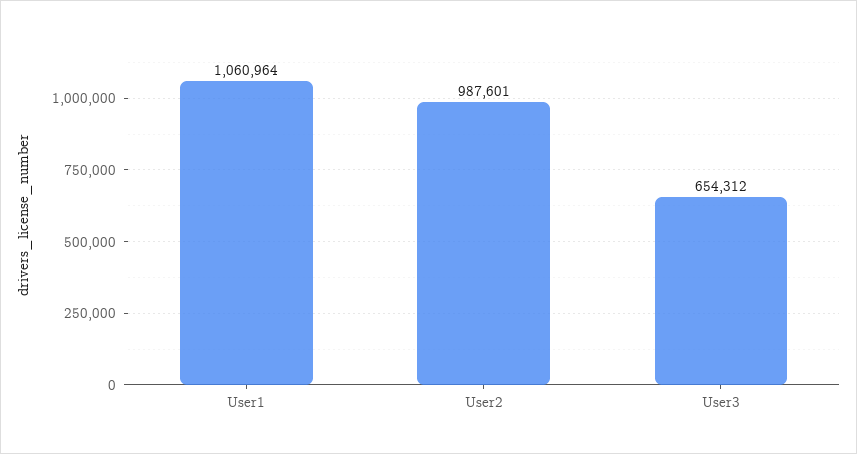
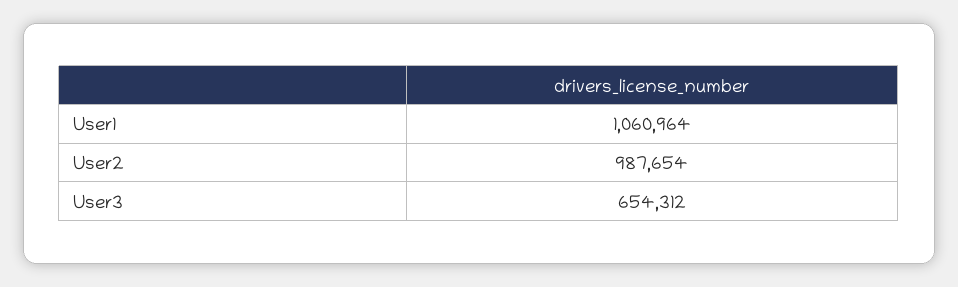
  {
    "User1": 1060964,
-   "User2": 987601,
+   "User2": 987654,
    "User3": 654312
  }

